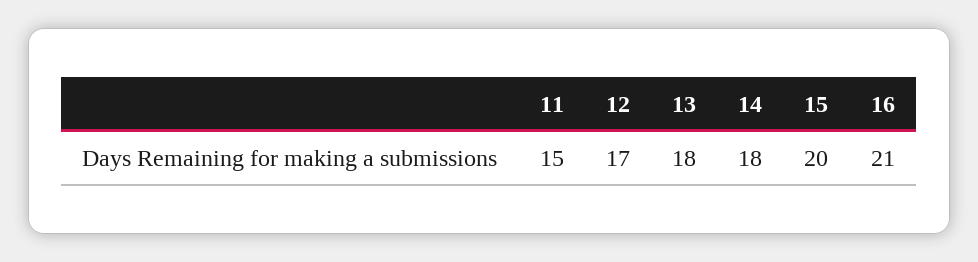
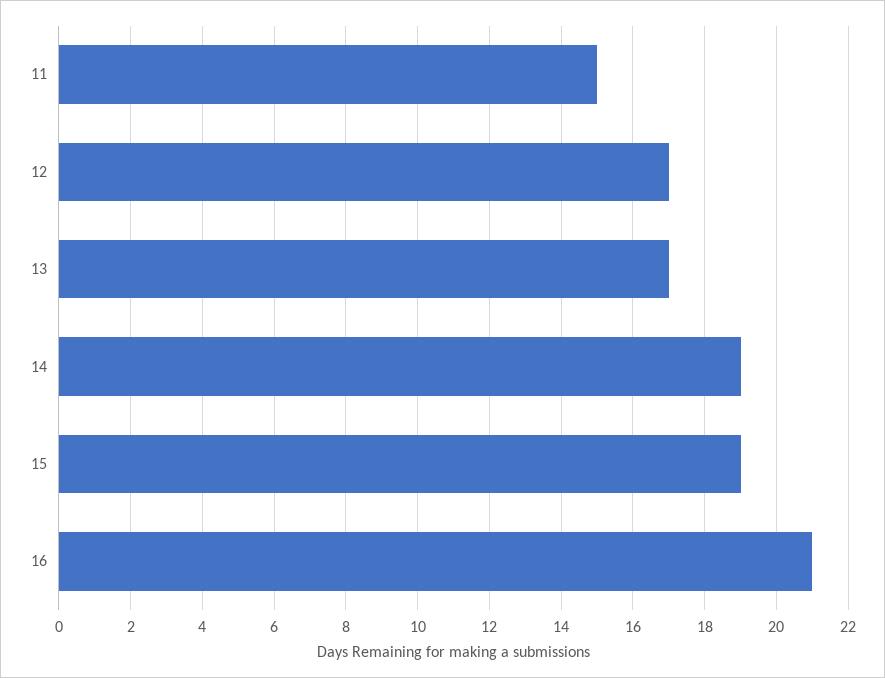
  {
    "11": 15,
    "12": 17,
-   "13": 18,
+   "13": 17,
-   "14": 18,
+   "14": 19,
-   "15": 20,
+   "15": 19,
    "16": 21
  }

